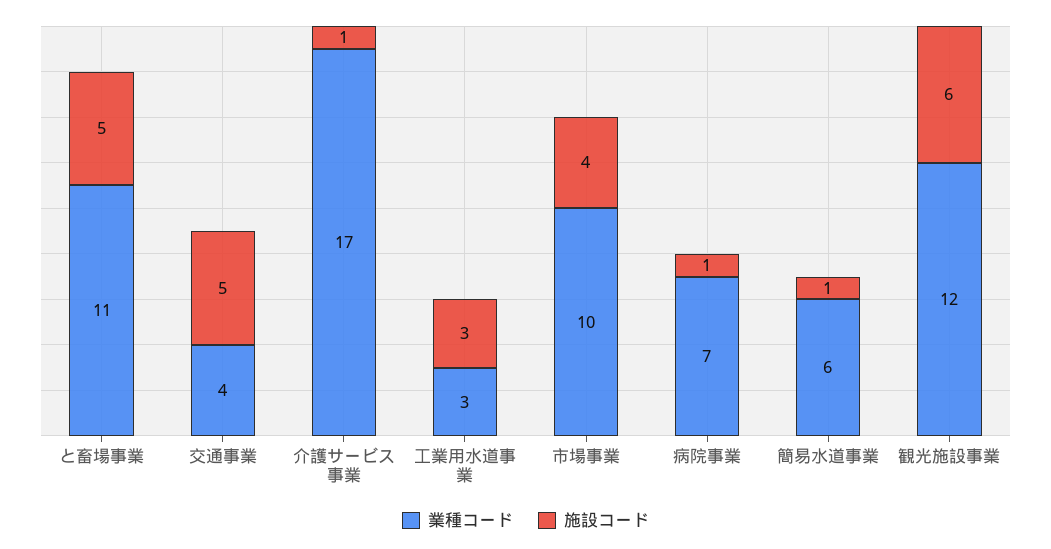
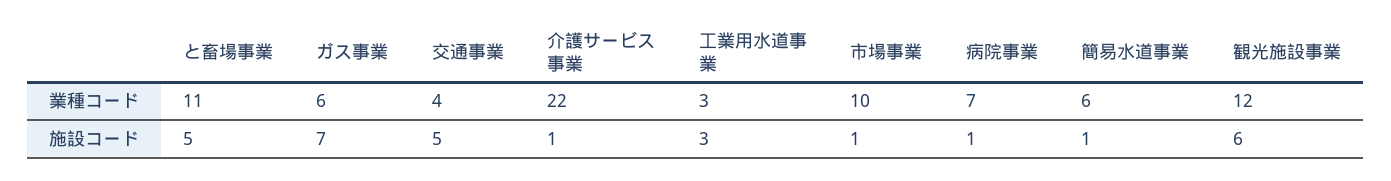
  {
    "業種コード": {
      "と畜場事業": 11,
      "交通事業": 4,
-     "介護サービス事業": 17,
+     "介護サービス事業": 22,
      "工業用水道事業": 3,
      "市場事業": 10,
      "病院事業": 7,
      "簡易水道事業": 6,
-     "観光施設事業": 12
+     "観光施設事業": 12,
+     "ガス事業": 6
    },
    "施設コード": {
      "と畜場事業": 5,
      "交通事業": 5,
      "介護サービス事業": 1,
      "工業用水道事業": 3,
-     "市場事業": 4,
+     "市場事業": 1,
      "病院事業": 1,
      "簡易水道事業": 1,
-     "観光施設事業": 6
+     "観光施設事業": 6,
+     "ガス事業": 7
    }
  }

